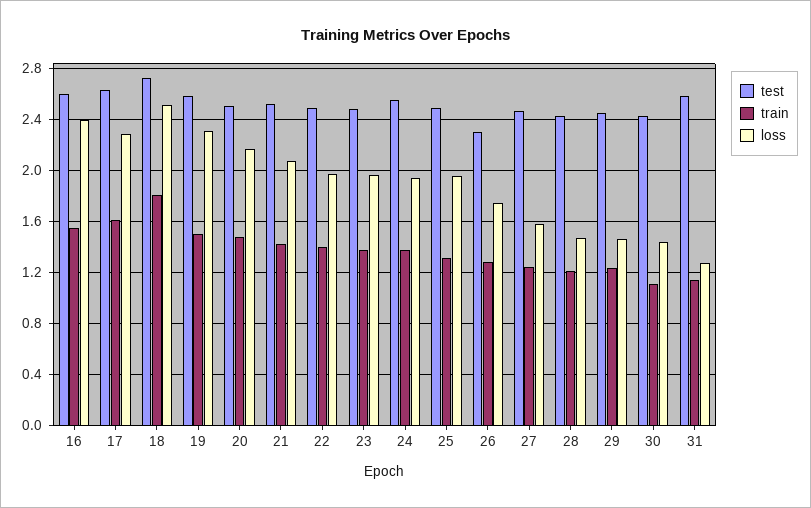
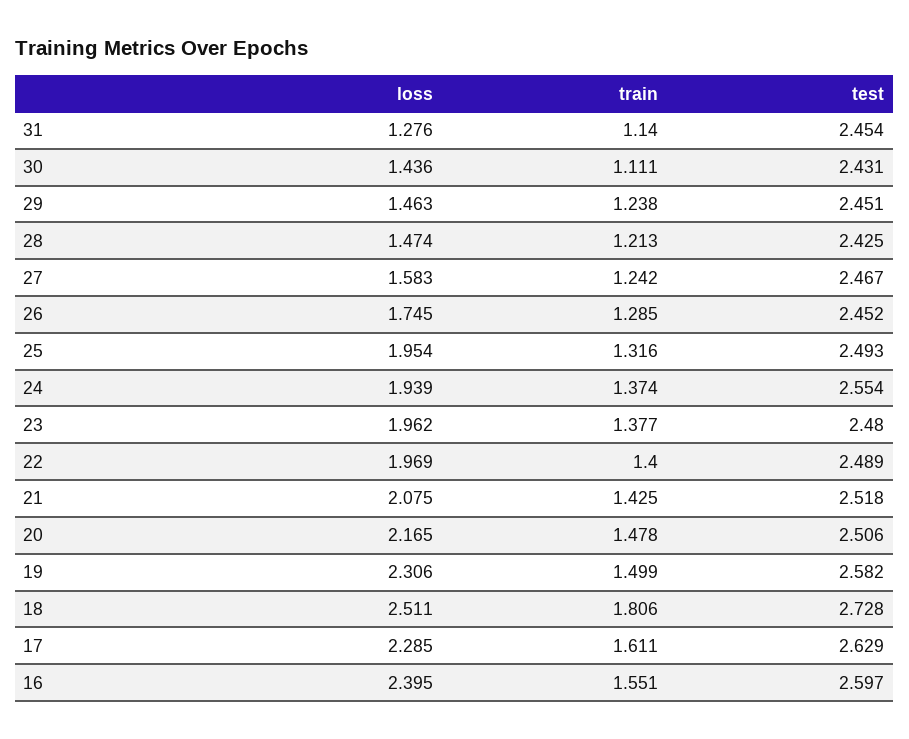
  {
    "test": {
      "16": 2.597,
      "17": 2.629,
      "18": 2.728,
      "19": 2.582,
      "20": 2.506,
      "21": 2.518,
      "22": 2.489,
      "23": 2.48,
      "24": 2.554,
      "25": 2.493,
-     "26": 2.3,
+     "26": 2.452,
      "27": 2.467,
      "28": 2.425,
      "29": 2.451,
      "30": 2.431,
-     "31": 2.6
+     "31": 2.454
    },
    "train": {
      "16": 1.551,
      "17": 1.611,
      "18": 1.806,
      "19": 1.499,
      "20": 1.478,
      "21": 1.425,
      "22": 1.4,
      "23": 1.377,
      "24": 1.374,
      "25": 1.316,
      "26": 1.285,
      "27": 1.242,
      "28": 1.213,
      "29": 1.238,
      "30": 1.111,
      "31": 1.14
    },
    "loss": {
      "16": 2.395,
      "17": 2.285,
      "18": 2.511,
      "19": 2.306,
      "20": 2.165,
      "21": 2.075,
      "22": 1.969,
      "23": 1.962,
      "24": 1.939,
      "25": 1.954,
      "26": 1.745,
      "27": 1.583,
      "28": 1.474,
      "29": 1.463,
      "30": 1.436,
      "31": 1.276
    }
  }

